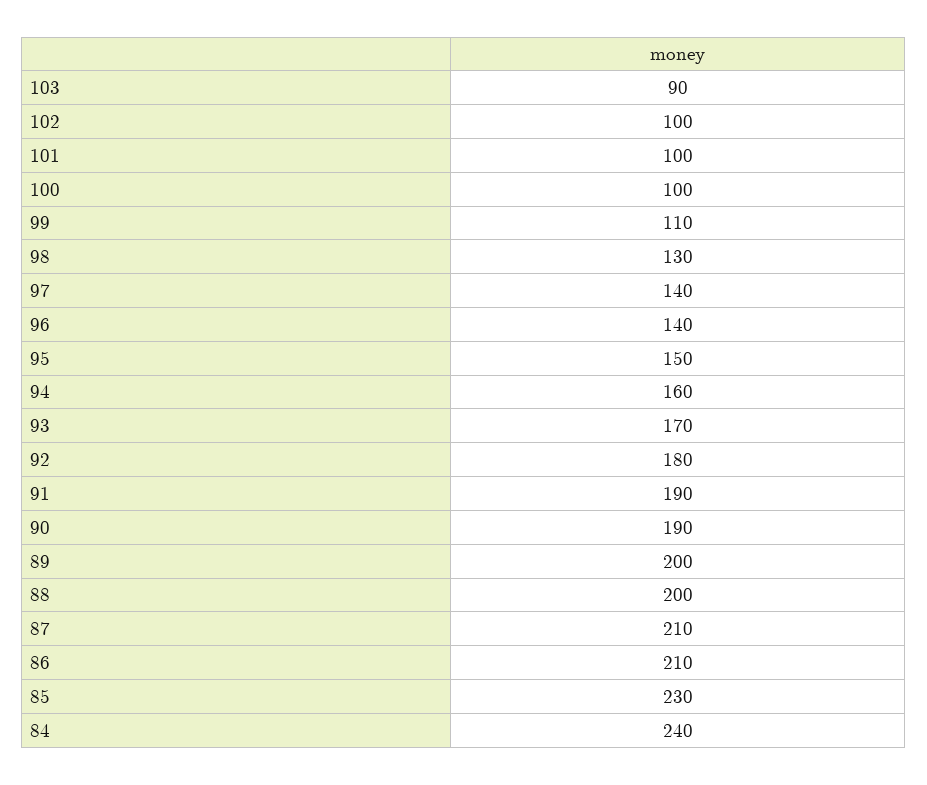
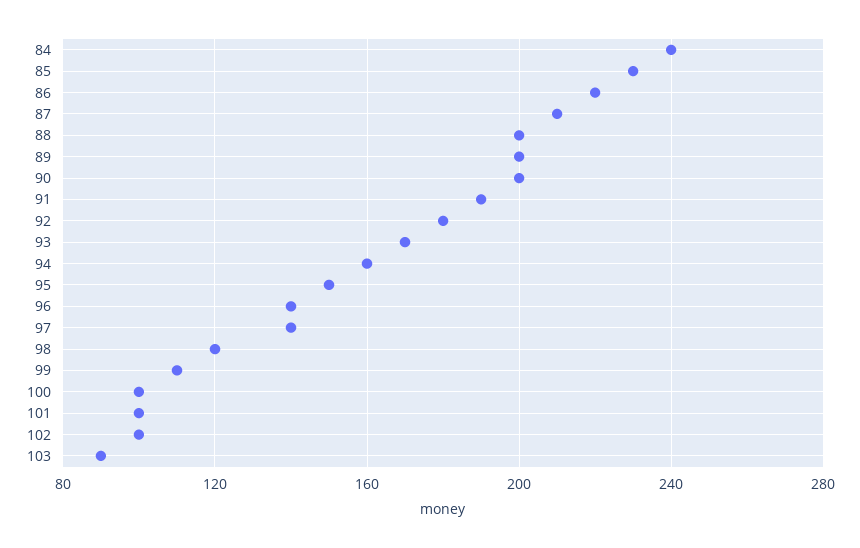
  {
    "103": 90,
    "102": 100,
    "101": 100,
    "100": 100,
    "99": 110,
-   "98": 130,
+   "98": 120,
    "97": 140,
    "96": 140,
    "95": 150,
    "94": 160,
    "93": 170,
    "92": 180,
    "91": 190,
-   "90": 190,
+   "90": 200,
    "89": 200,
    "88": 200,
    "87": 210,
-   "86": 210,
+   "86": 220,
    "85": 230,
    "84": 240
  }

